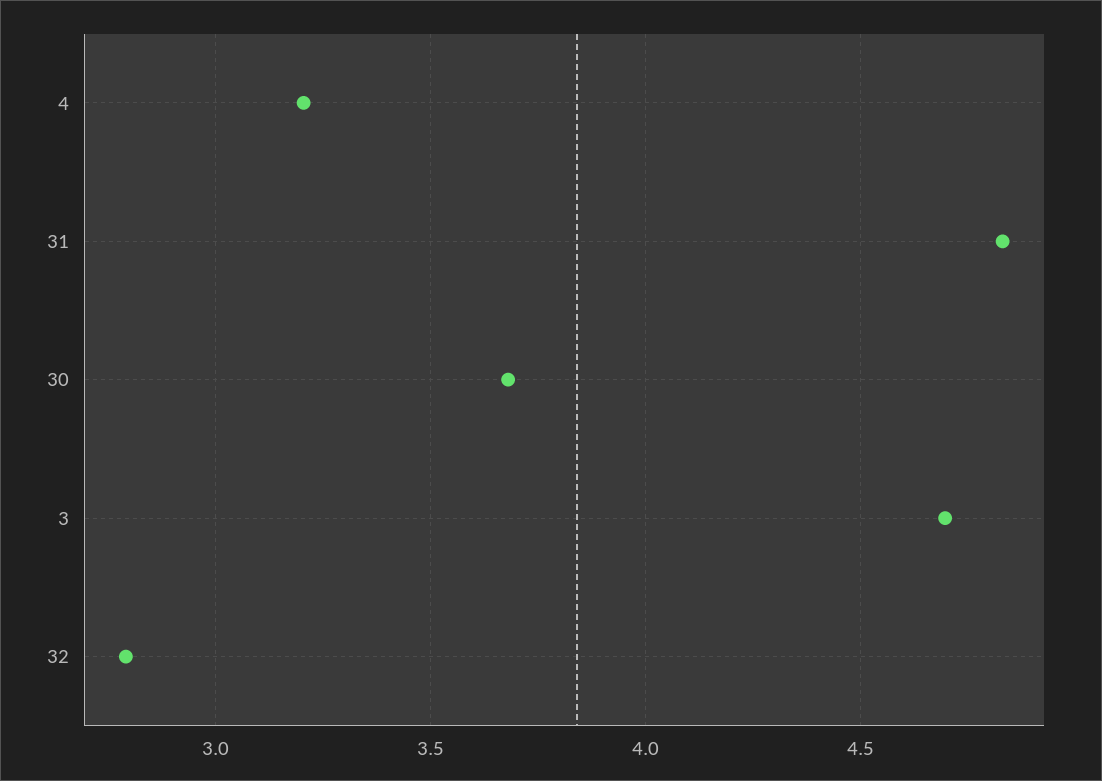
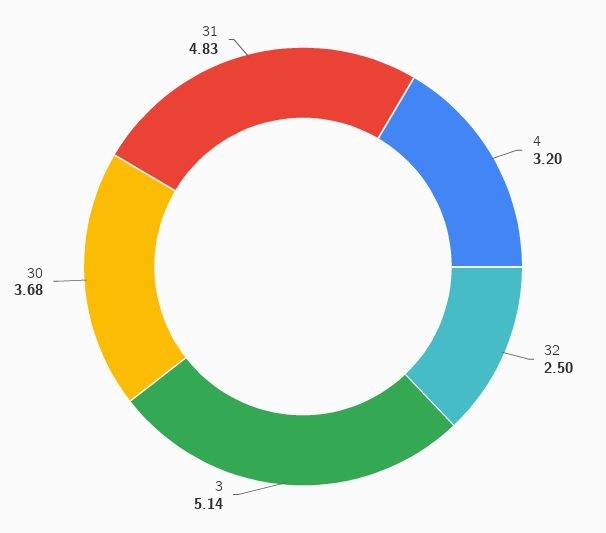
  {
    "4": 3.2,
    "31": 4.83,
    "30": 3.68,
-   "3": 4.7,
+   "3": 5.14,
-   "32": 2.8
+   "32": 2.5
  }

